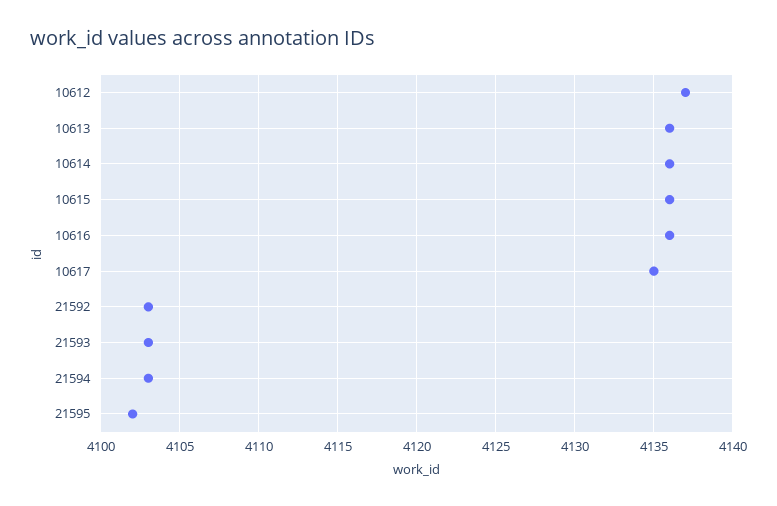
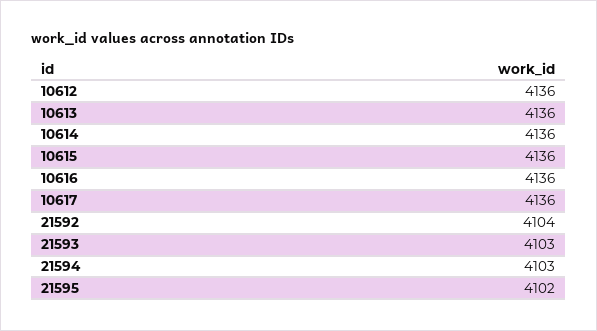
  {
-   "10612": 4137,
+   "10612": 4136,
    "10613": 4136,
    "10614": 4136,
    "10615": 4136,
    "10616": 4136,
-   "10617": 4135,
+   "10617": 4136,
-   "21592": 4103,
+   "21592": 4104,
    "21593": 4103,
    "21594": 4103,
    "21595": 4102
  }

